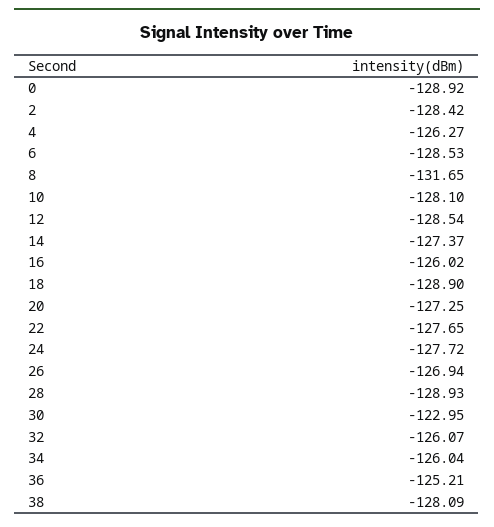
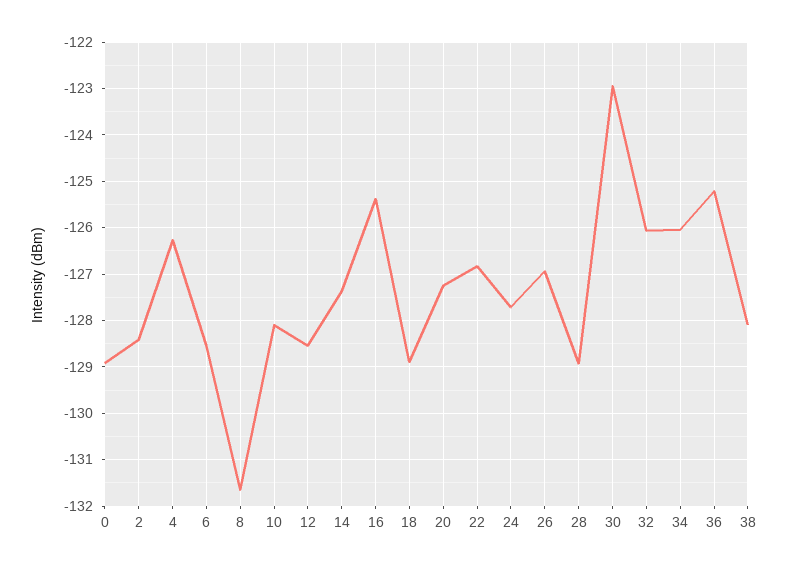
  {
    "0": -128.92,
    "2": -128.42,
    "4": -126.27,
    "6": -128.53,
    "8": -131.65,
    "10": -128.1,
    "12": -128.54,
    "14": -127.37,
-   "16": -126.02,
+   "16": -125.4,
    "18": -128.9,
    "20": -127.25,
-   "22": -127.65,
+   "22": -126.8,
    "24": -127.72,
    "26": -126.94,
    "28": -128.93,
    "30": -122.95,
    "32": -126.07,
    "34": -126.04,
    "36": -125.21,
    "38": -128.09
  }

